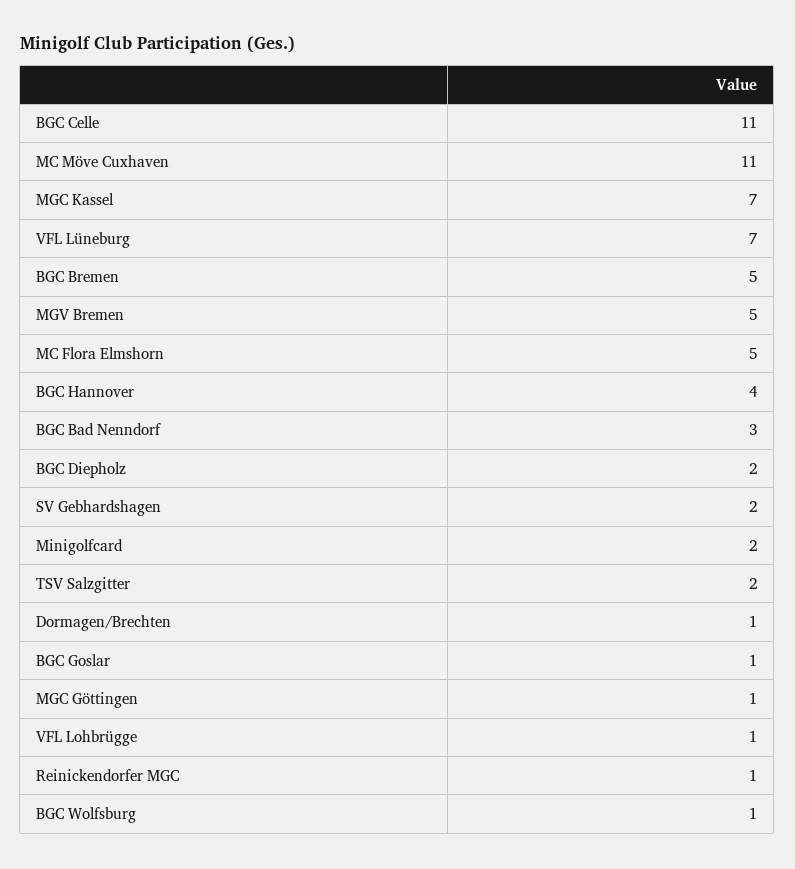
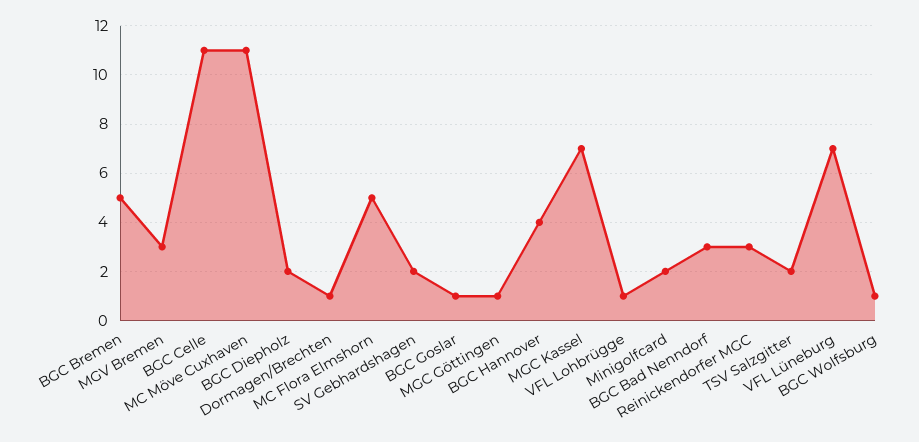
  {
    "BGC Celle": 11,
    "MC Möve Cuxhaven": 11,
    "MGC Kassel": 7,
    "VFL Lüneburg": 7,
    "BGC Bremen": 5,
-   "MGV Bremen": 5,
+   "MGV Bremen": 3,
    "MC Flora Elmshorn": 5,
    "BGC Hannover": 4,
    "BGC Bad Nenndorf": 3,
    "BGC Diepholz": 2,
    "SV Gebhardshagen": 2,
    "Minigolfcard": 2,
    "TSV Salzgitter": 2,
    "Dormagen/Brechten": 1,
    "BGC Goslar": 1,
    "MGC Göttingen": 1,
    "VFL Lohbrügge": 1,
-   "Reinickendorfer MGC": 1,
+   "Reinickendorfer MGC": 3,
    "BGC Wolfsburg": 1
  }

